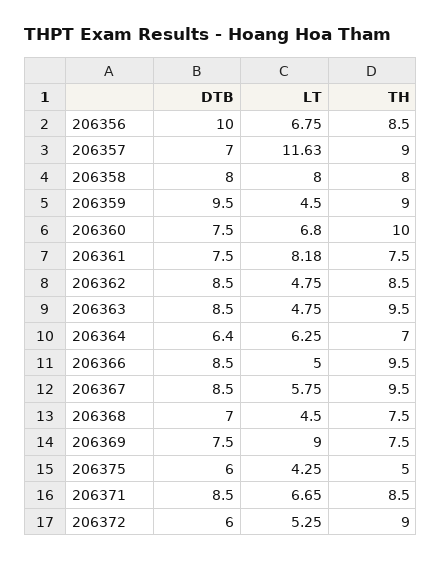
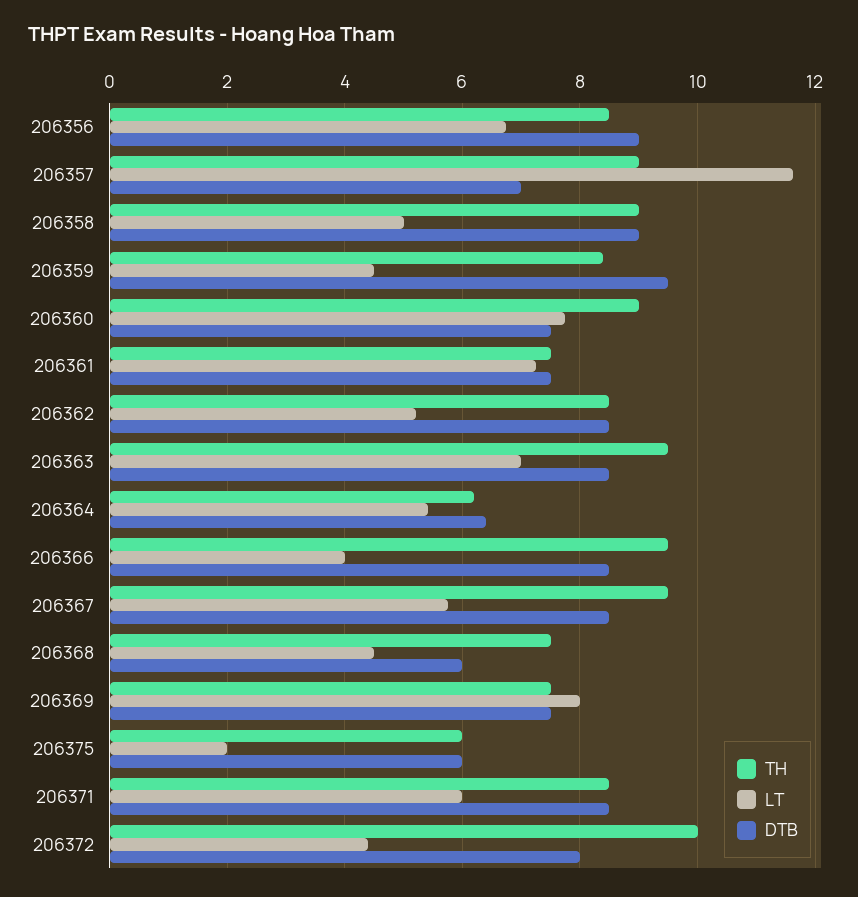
  {
    "DTB": {
-     "206356": 10,
+     "206356": 9,
      "206357": 7,
-     "206358": 8,
+     "206358": 9,
      "206359": 9.5,
      "206360": 7.5,
      "206361": 7.5,
      "206362": 8.5,
      "206363": 8.5,
      "206364": 6.4,
      "206366": 8.5,
      "206367": 8.5,
-     "206368": 7,
+     "206368": 6,
      "206369": 7.5,
      "206375": 6,
      "206371": 8.5,
-     "206372": 6
+     "206372": 8
    },
    "LT": {
      "206356": 6.75,
      "206357": 11.63,
-     "206358": 8,
+     "206358": 5,
      "206359": 4.5,
-     "206360": 6.8,
+     "206360": 7.8,
-     "206361": 8.18,
+     "206361": 7.2,
-     "206362": 4.75,
+     "206362": 5.2,
-     "206363": 4.75,
+     "206363": 7,
-     "206364": 6.25,
+     "206364": 5.4,
-     "206366": 5,
+     "206366": 4,
      "206367": 5.75,
      "206368": 4.5,
-     "206369": 9,
+     "206369": 8,
-     "206375": 4.25,
+     "206375": 2,
-     "206371": 6.65,
+     "206371": 6,
-     "206372": 5.25
+     "206372": 4.4
    },
    "TH": {
      "206356": 8.5,
      "206357": 9,
-     "206358": 8,
+     "206358": 9,
-     "206359": 9,
+     "206359": 8.4,
-     "206360": 10,
+     "206360": 9,
      "206361": 7.5,
      "206362": 8.5,
      "206363": 9.5,
-     "206364": 7,
+     "206364": 6.2,
      "206366": 9.5,
      "206367": 9.5,
      "206368": 7.5,
      "206369": 7.5,
-     "206375": 5,
+     "206375": 6,
      "206371": 8.5,
-     "206372": 9
+     "206372": 10
    }
  }

